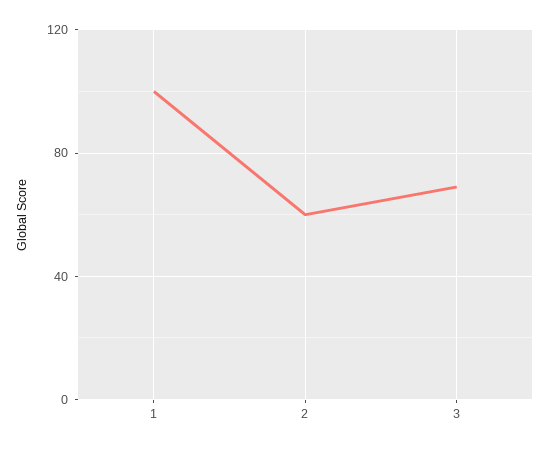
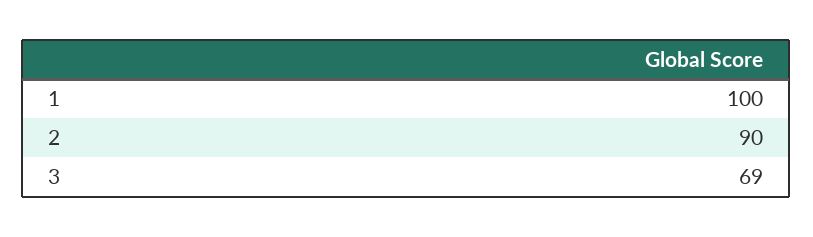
  {
    "1": 100,
-   "2": 60,
+   "2": 90,
    "3": 69
  }

